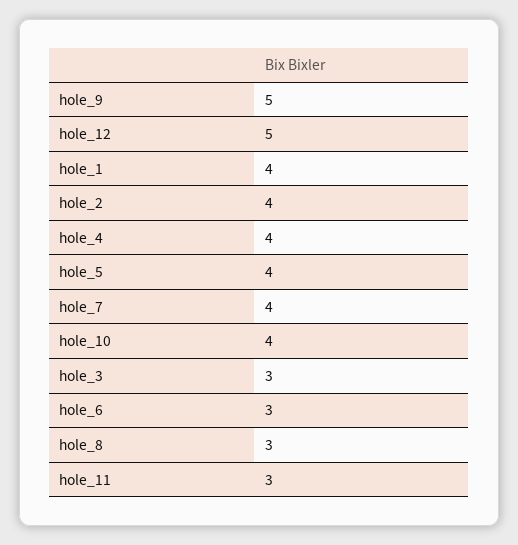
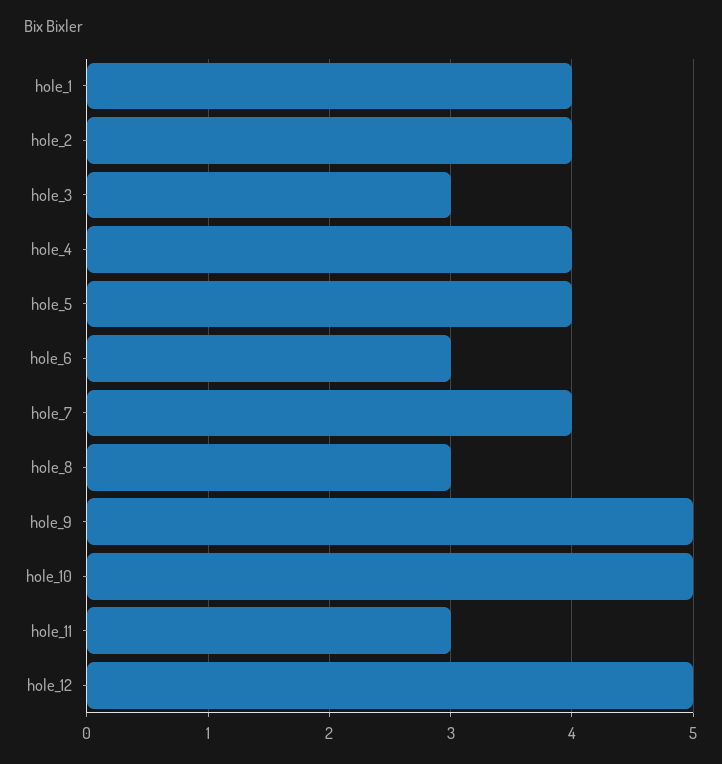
  {
    "hole_9": 5,
    "hole_12": 5,
    "hole_1": 4,
    "hole_2": 4,
    "hole_4": 4,
    "hole_5": 4,
    "hole_7": 4,
-   "hole_10": 4,
+   "hole_10": 5,
    "hole_3": 3,
    "hole_6": 3,
    "hole_8": 3,
    "hole_11": 3
  }

